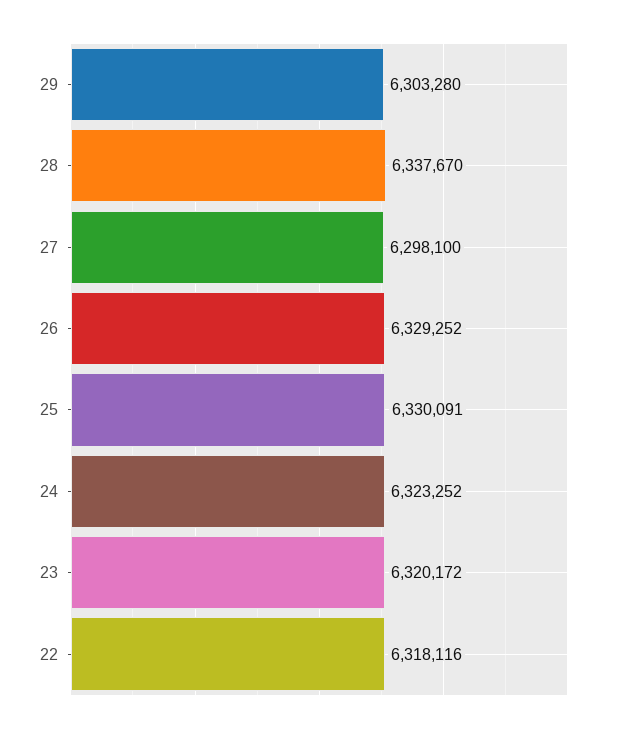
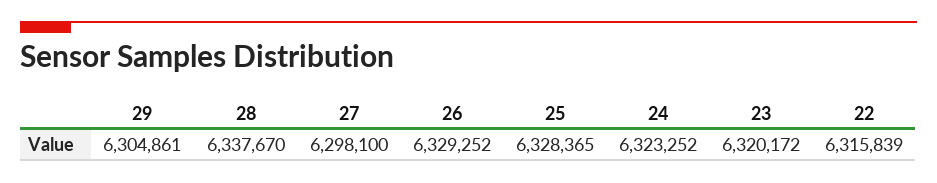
  {
-   "29": 6303280,
+   "29": 6304861,
    "28": 6337670,
    "27": 6298100,
    "26": 6329252,
-   "25": 6330091,
+   "25": 6328365,
    "24": 6323252,
    "23": 6320172,
-   "22": 6318116
+   "22": 6315839
  }

